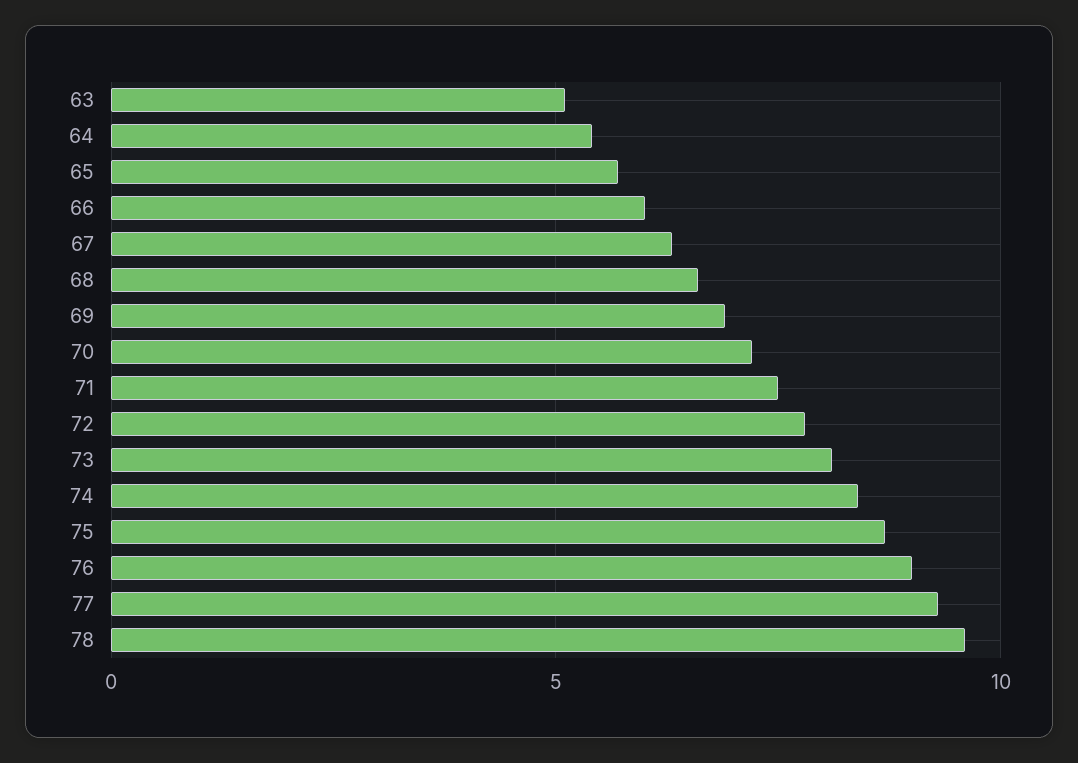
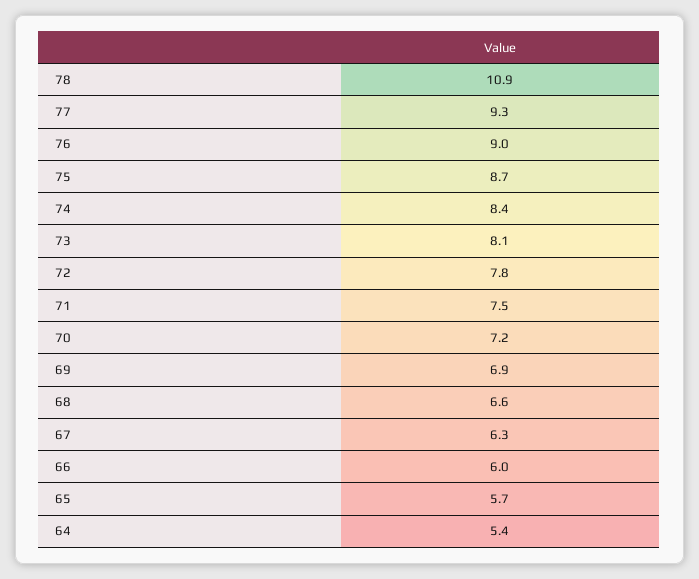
  {
-   "63": 5,
    "64": 5.4,
    "65": 5.7,
    "66": 6,
    "67": 6.3,
    "68": 6.6,
    "69": 6.9,
    "70": 7.2,
    "71": 7.5,
    "72": 7.8,
    "73": 8.1,
    "74": 8.4,
    "75": 8.7,
    "76": 9,
    "77": 9.3,
-   "78": 9.5
+   "78": 10.9
  }

